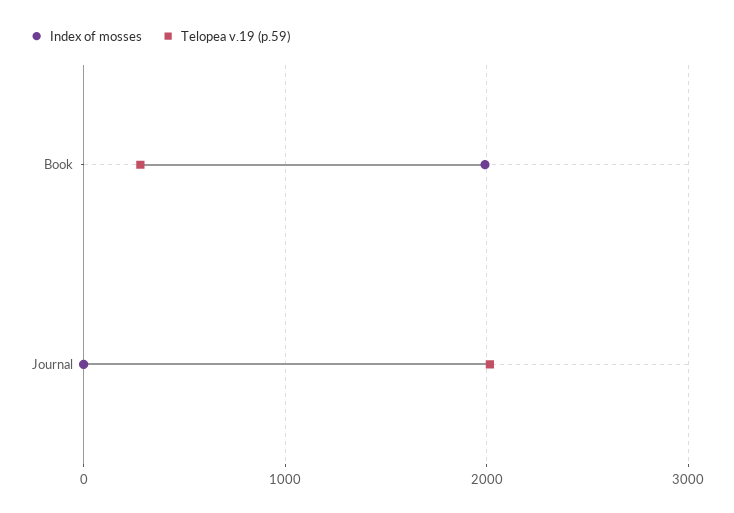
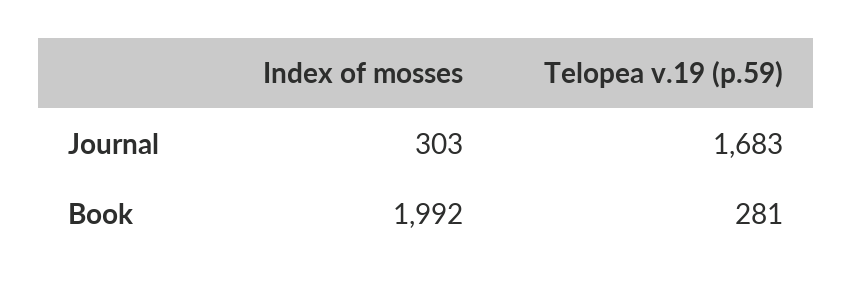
  {
    "Index of mosses": {
      "Book": 1992,
-     "Journal": 0
+     "Journal": 303
    },
    "Telopea v.19 (p.59)": {
      "Book": 281,
-     "Journal": 2000
+     "Journal": 1683
    }
  }

